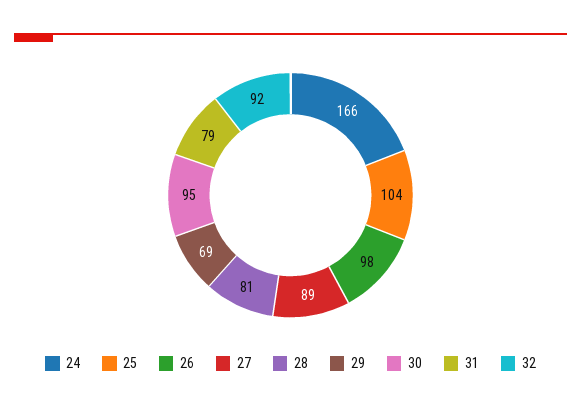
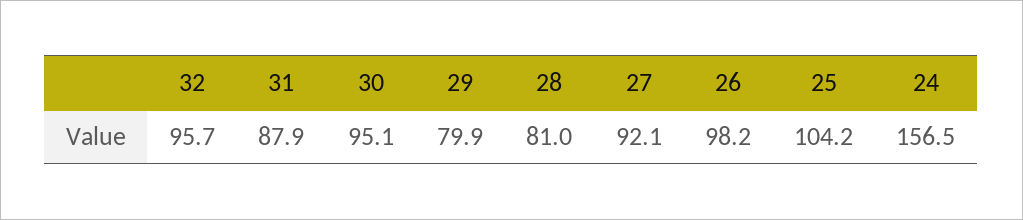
  {
-   "24": 166,
+   "24": 156.5,
    "25": 104.2,
    "26": 98.2,
-   "27": 89,
+   "27": 92.1,
    "28": 81,
-   "29": 69,
+   "29": 79.9,
    "30": 95.1,
-   "31": 79,
+   "31": 87.9,
-   "32": 92
+   "32": 95.7
  }

